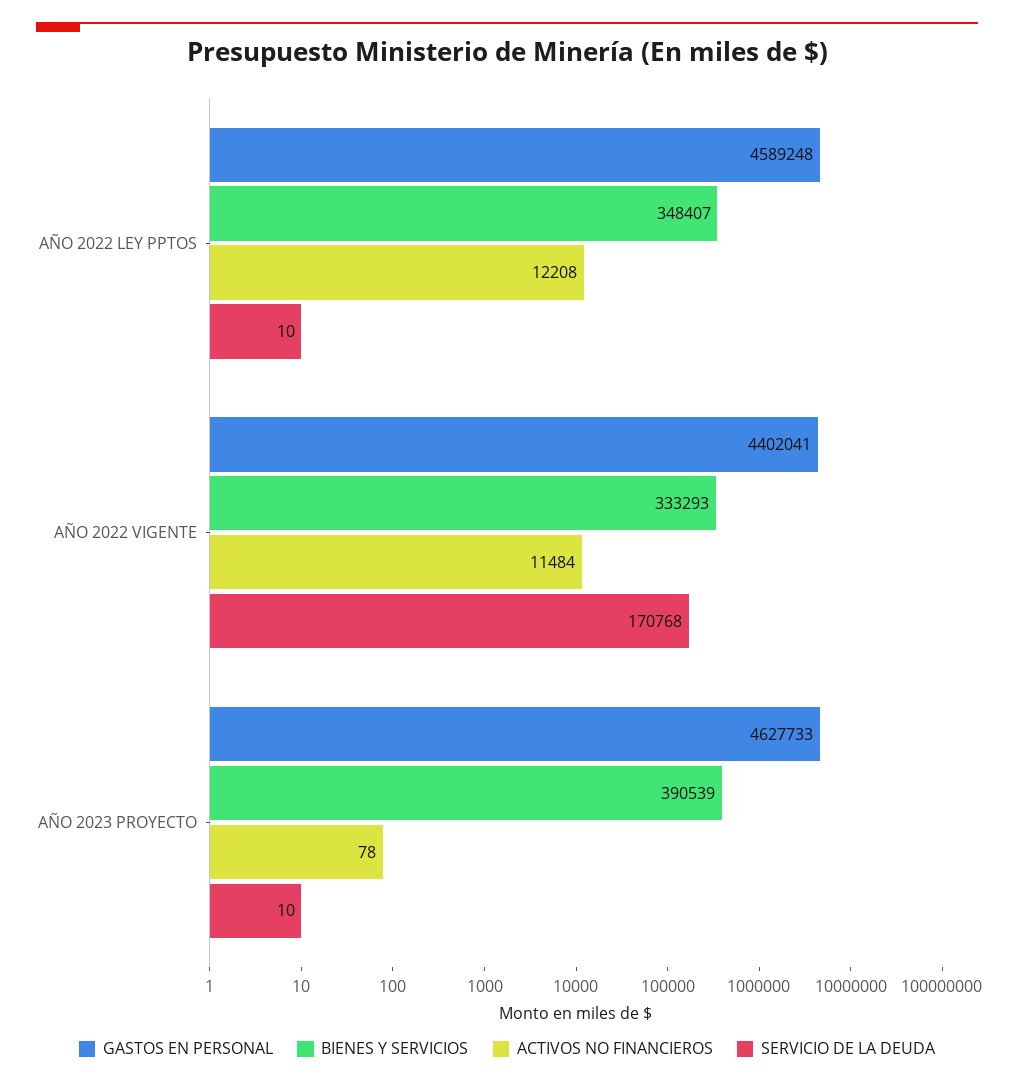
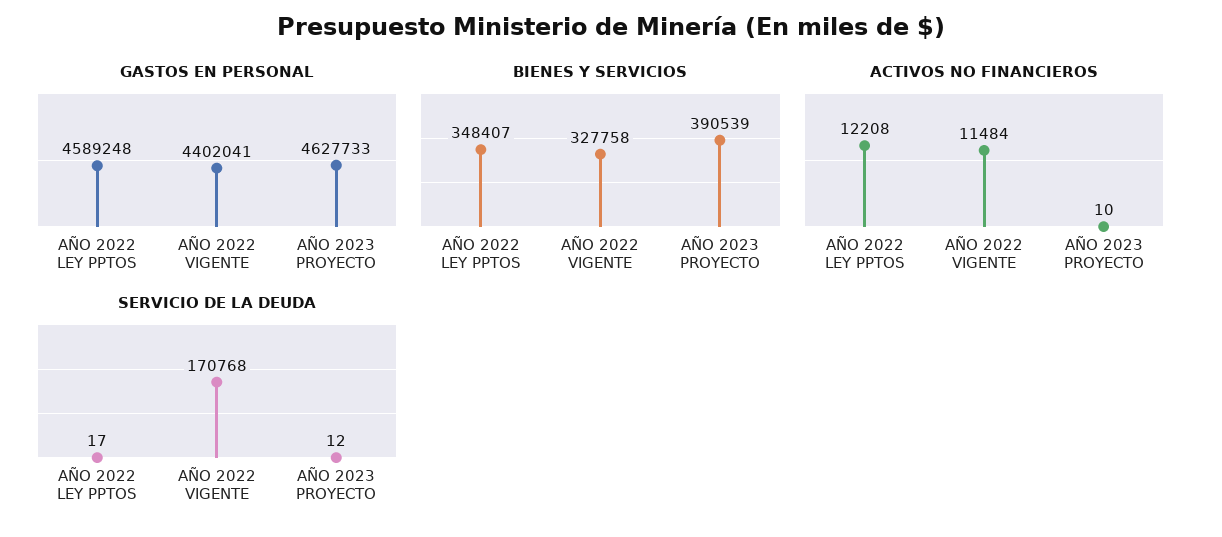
  {
    "GASTOS EN PERSONAL": {
      "AÑO 2022 LEY PPTOS": 4589248,
      "AÑO 2022 VIGENTE": 4402041,
      "AÑO 2023 PROYECTO": 4627733
    },
    "BIENES Y SERVICIOS": {
      "AÑO 2022 LEY PPTOS": 348407,
-     "AÑO 2022 VIGENTE": 333293,
+     "AÑO 2022 VIGENTE": 327758,
      "AÑO 2023 PROYECTO": 390539
    },
    "ACTIVOS NO FINANCIEROS": {
      "AÑO 2022 LEY PPTOS": 12208,
      "AÑO 2022 VIGENTE": 11484,
-     "AÑO 2023 PROYECTO": 78
+     "AÑO 2023 PROYECTO": 10
    },
    "SERVICIO DE LA DEUDA": {
-     "AÑO 2022 LEY PPTOS": 10,
+     "AÑO 2022 LEY PPTOS": 17,
      "AÑO 2022 VIGENTE": 170768,
-     "AÑO 2023 PROYECTO": 10
+     "AÑO 2023 PROYECTO": 12
    }
  }

